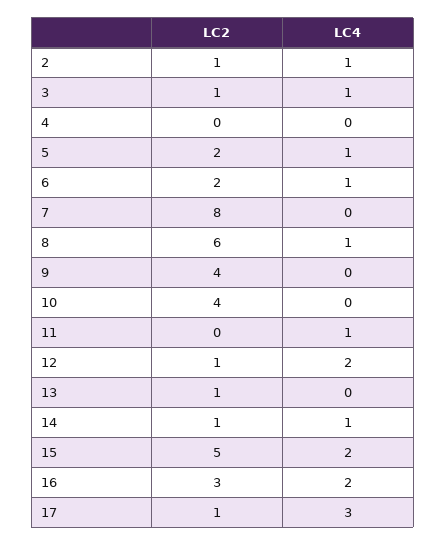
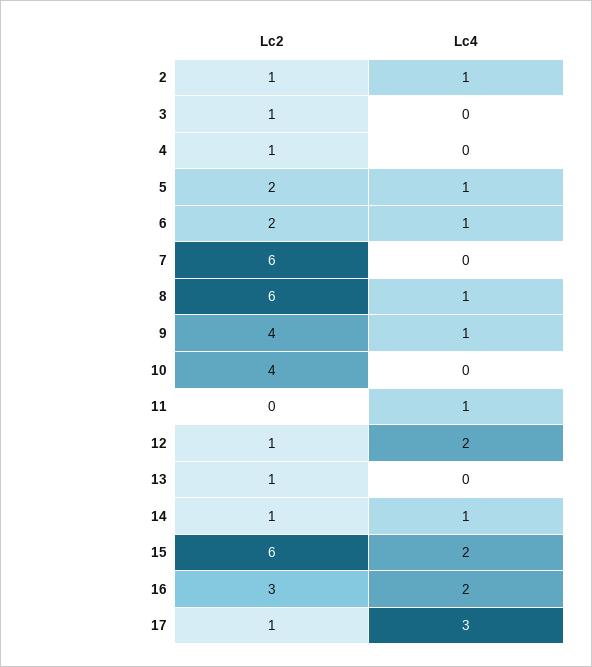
  {
    "LC2": {
      "2": 1,
      "3": 1,
-     "4": 0,
+     "4": 1,
      "5": 2,
      "6": 2,
-     "7": 8,
+     "7": 6,
      "8": 6,
      "9": 4,
      "10": 4,
      "11": 0,
      "12": 1,
      "13": 1,
      "14": 1,
-     "15": 5,
+     "15": 6,
      "16": 3,
      "17": 1
    },
    "LC4": {
      "2": 1,
-     "3": 1,
+     "3": 0,
      "4": 0,
      "5": 1,
      "6": 1,
      "7": 0,
      "8": 1,
-     "9": 0,
+     "9": 1,
      "10": 0,
      "11": 1,
      "12": 2,
      "13": 0,
      "14": 1,
      "15": 2,
      "16": 2,
      "17": 3
    }
  }

